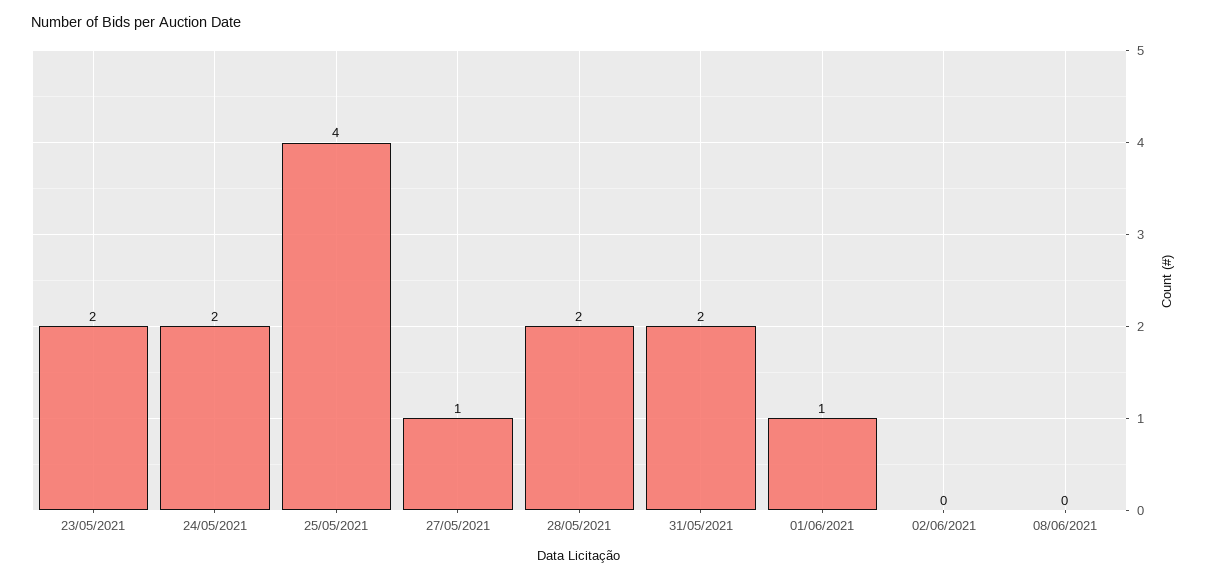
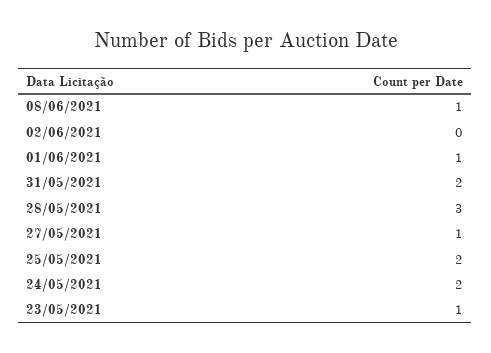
  {
-   "23/05/2021": 2,
+   "23/05/2021": 1,
    "24/05/2021": 2,
-   "25/05/2021": 4,
+   "25/05/2021": 2,
    "27/05/2021": 1,
-   "28/05/2021": 2,
+   "28/05/2021": 3,
    "31/05/2021": 2,
    "01/06/2021": 1,
    "02/06/2021": 0,
-   "08/06/2021": 0
+   "08/06/2021": 1
  }

